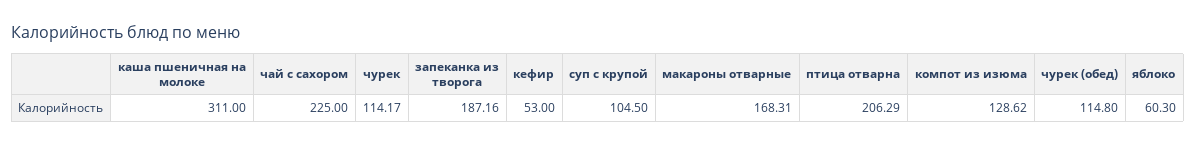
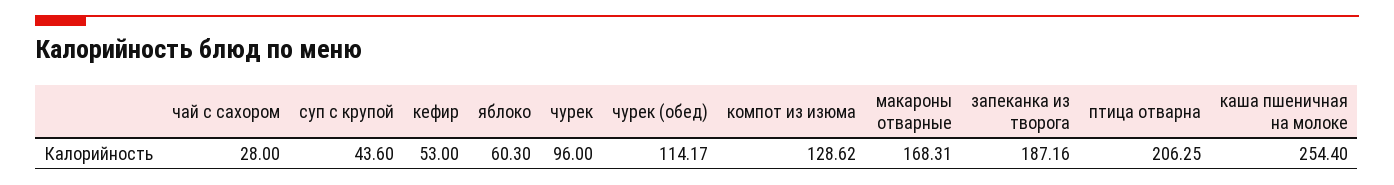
  {
-   "каша пшеничная на молоке": 311,
+   "каша пшеничная на молоке": 254.4,
-   "чай с сахором": 225,
+   "чай с сахором": 28,
-   "чурек": 114.17,
+   "чурек": 96,
    "запеканка из творога": 187.16,
    "кефир": 53,
-   "суп с крупой": 104.5,
+   "суп с крупой": 43.6,
    "макароны отварные": 168.31,
-   "птица отварна": 206.29,
+   "птица отварна": 206.25,
    "компот из изюма": 128.62,
-   "чурек (обед)": 114.8,
+   "чурек (обед)": 114.17,
    "яблоко": 60.3
  }

